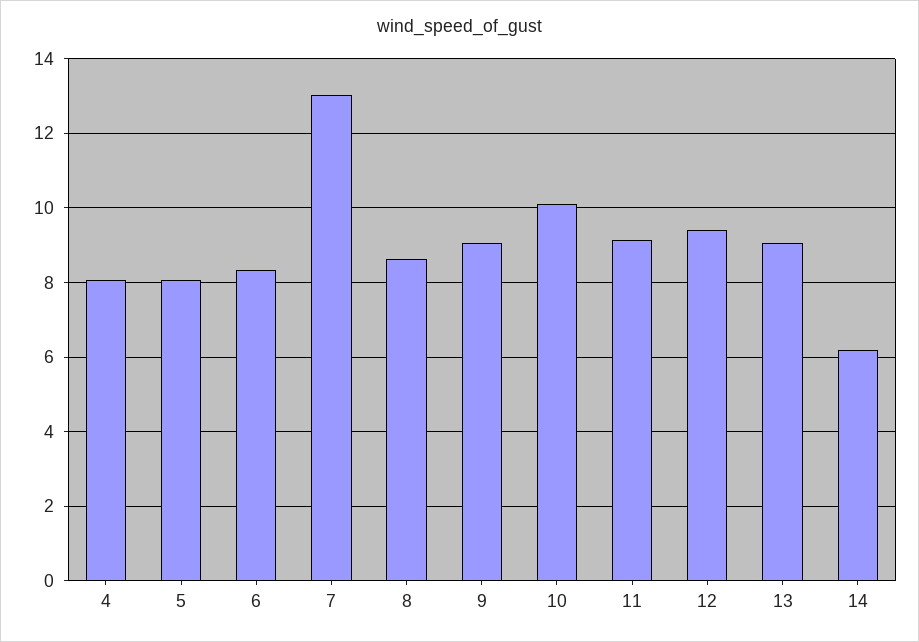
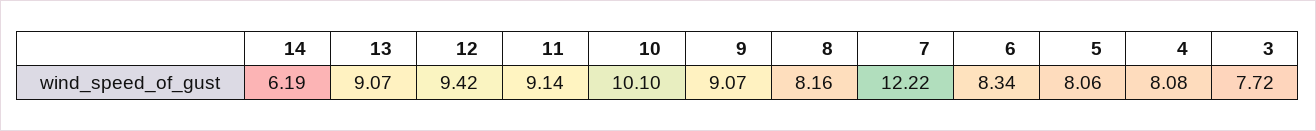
  {
    "4": 8.08,
    "5": 8.06,
    "6": 8.34,
-   "7": 13,
+   "7": 12.22,
-   "8": 8.6,
+   "8": 8.16,
    "9": 9.07,
    "10": 10.1,
    "11": 9.14,
    "12": 9.42,
    "13": 9.07,
-   "14": 6.19
+   "14": 6.19,
+   "3": 7.72
  }

